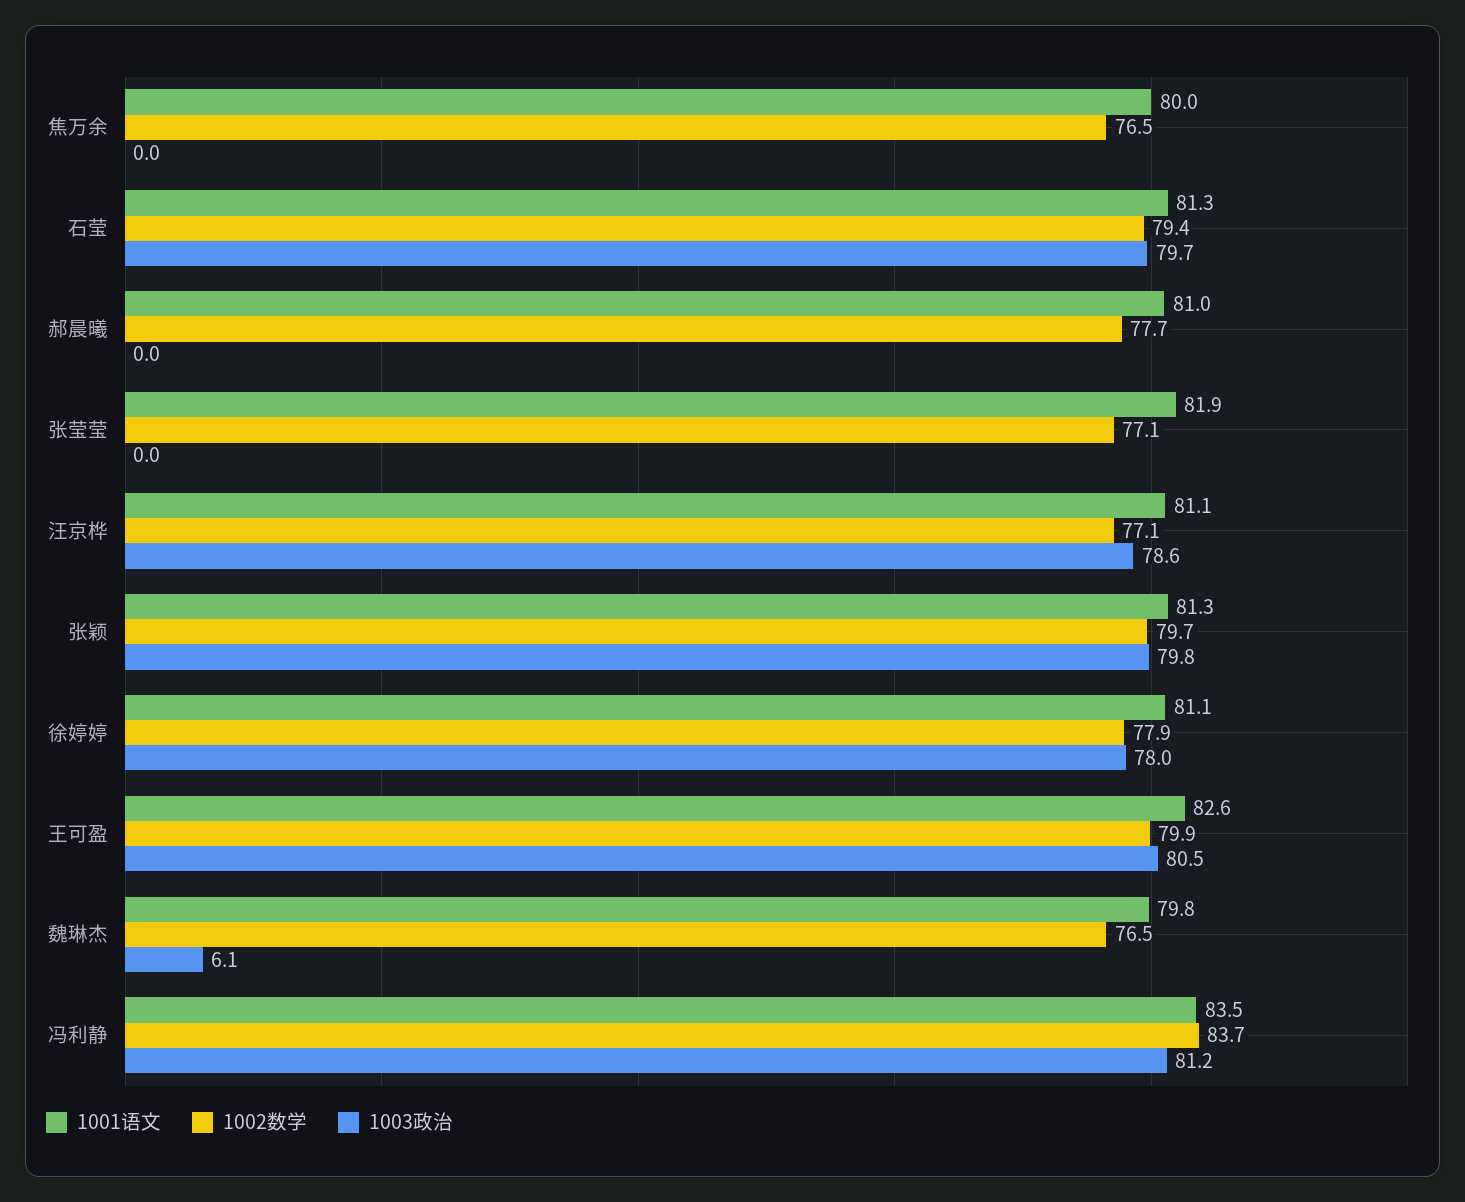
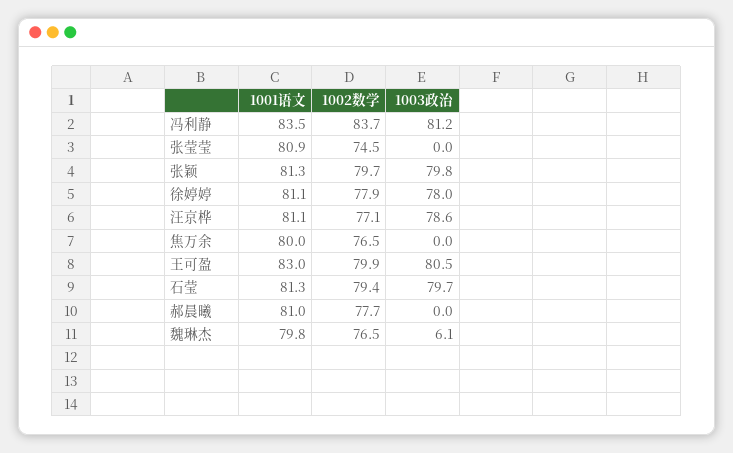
  {
    "1001语文": {
      "焦万余": 80,
      "石莹": 81.3,
      "郝晨曦": 81,
-     "张莹莹": 81.9,
+     "张莹莹": 80.9,
      "汪京桦": 81.1,
      "张颖": 81.3,
      "徐婷婷": 81.1,
-     "王可盈": 82.6,
+     "王可盈": 83,
      "魏琳杰": 79.8,
      "冯利静": 83.5
    },
    "1002数学": {
      "焦万余": 76.5,
      "石莹": 79.4,
      "郝晨曦": 77.7,
-     "张莹莹": 77.1,
+     "张莹莹": 74.5,
      "汪京桦": 77.1,
      "张颖": 79.7,
      "徐婷婷": 77.9,
      "王可盈": 79.9,
      "魏琳杰": 76.5,
      "冯利静": 83.7
    },
    "1003政治": {
      "焦万余": 0,
      "石莹": 79.7,
      "郝晨曦": 0,
      "张莹莹": 0,
      "汪京桦": 78.6,
      "张颖": 79.8,
      "徐婷婷": 78,
      "王可盈": 80.5,
      "魏琳杰": 6.1,
      "冯利静": 81.2
    }
  }

